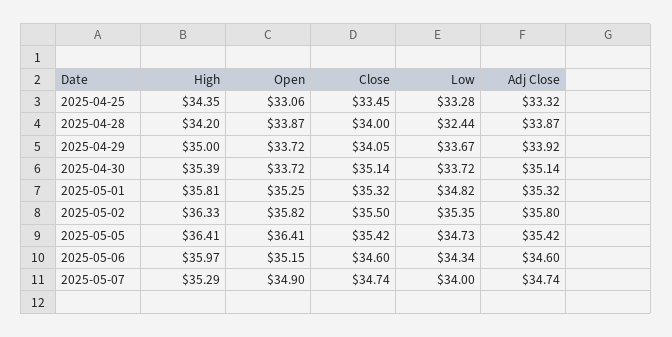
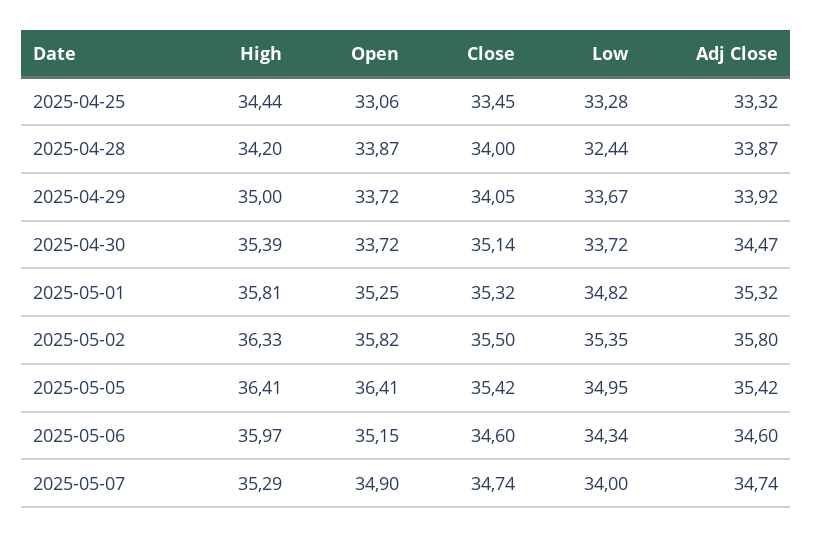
  {
    "High": {
-     "2025-04-25": 34.35,
+     "2025-04-25": 34.44,
      "2025-04-28": 34.2,
      "2025-04-29": 35,
      "2025-04-30": 35.39,
      "2025-05-01": 35.81,
      "2025-05-02": 36.33,
      "2025-05-05": 36.41,
      "2025-05-06": 35.97,
      "2025-05-07": 35.29
    },
    "Open": {
      "2025-04-25": 33.06,
      "2025-04-28": 33.87,
      "2025-04-29": 33.72,
      "2025-04-30": 33.72,
      "2025-05-01": 35.25,
      "2025-05-02": 35.82,
      "2025-05-05": 36.41,
      "2025-05-06": 35.15,
      "2025-05-07": 34.9
    },
    "Close": {
      "2025-04-25": 33.45,
      "2025-04-28": 34,
      "2025-04-29": 34.05,
      "2025-04-30": 35.14,
      "2025-05-01": 35.32,
      "2025-05-02": 35.5,
      "2025-05-05": 35.42,
      "2025-05-06": 34.6,
      "2025-05-07": 34.74
    },
    "Low": {
      "2025-04-25": 33.28,
      "2025-04-28": 32.44,
      "2025-04-29": 33.67,
      "2025-04-30": 33.72,
      "2025-05-01": 34.82,
      "2025-05-02": 35.35,
-     "2025-05-05": 34.73,
+     "2025-05-05": 34.95,
      "2025-05-06": 34.34,
      "2025-05-07": 34
    },
    "Adj Close": {
      "2025-04-25": 33.32,
      "2025-04-28": 33.87,
      "2025-04-29": 33.92,
-     "2025-04-30": 35.14,
+     "2025-04-30": 34.47,
      "2025-05-01": 35.32,
      "2025-05-02": 35.8,
      "2025-05-05": 35.42,
      "2025-05-06": 34.6,
      "2025-05-07": 34.74
    }
  }

